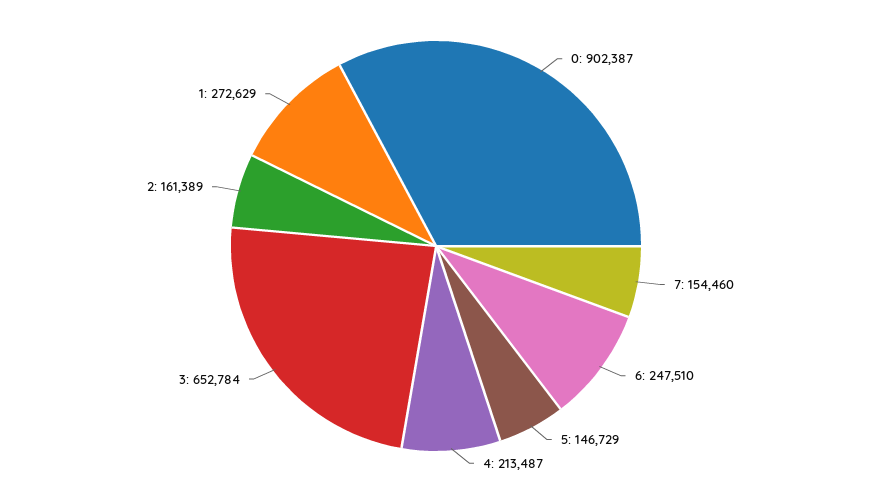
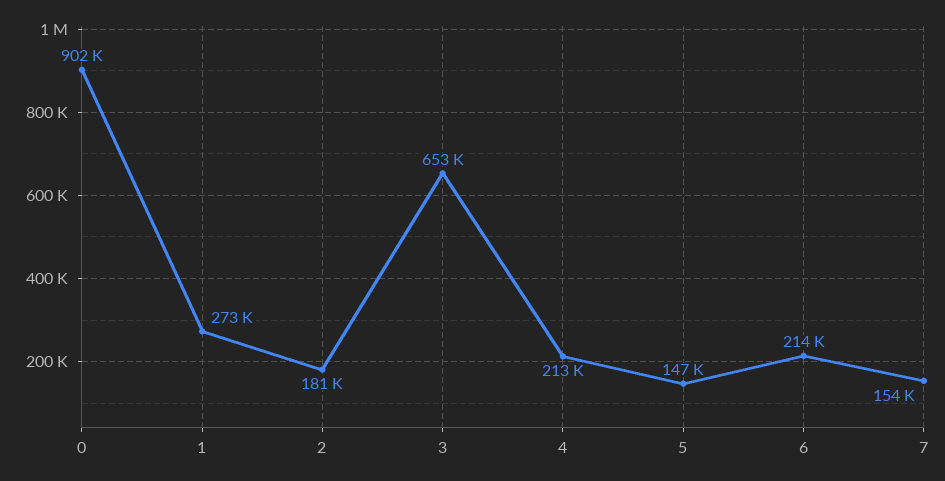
  {
    "0": 902387,
    "7": 154460,
-   "6": 247510,
+   "6": 214000,
    "5": 146729,
    "4": 213487,
    "3": 652784,
-   "2": 161389,
+   "2": 181000,
    "1": 272629
  }

